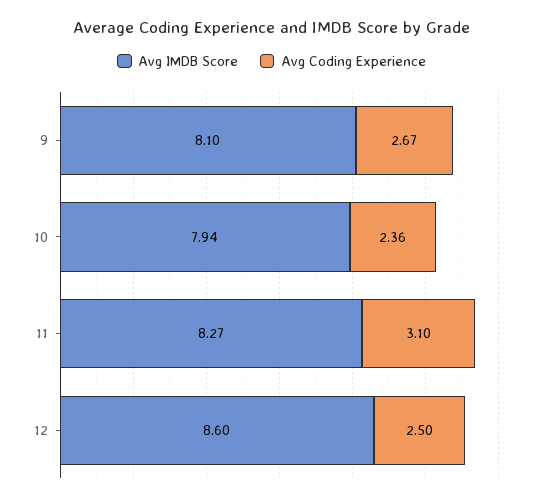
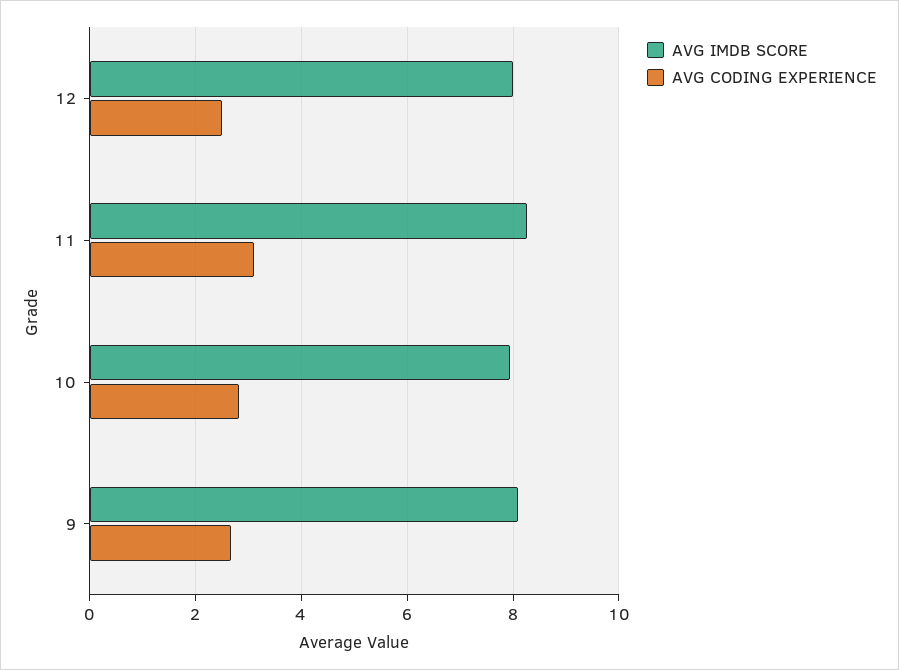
  {
    "Avg IMDB Score": {
      "9": 8.1,
      "10": 7.94,
      "11": 8.27,
-     "12": 8.6
+     "12": 8
    },
    "Avg Coding Experience": {
      "9": 2.67,
-     "10": 2.36,
+     "10": 2.8,
      "11": 3.1,
      "12": 2.5
    }
  }

